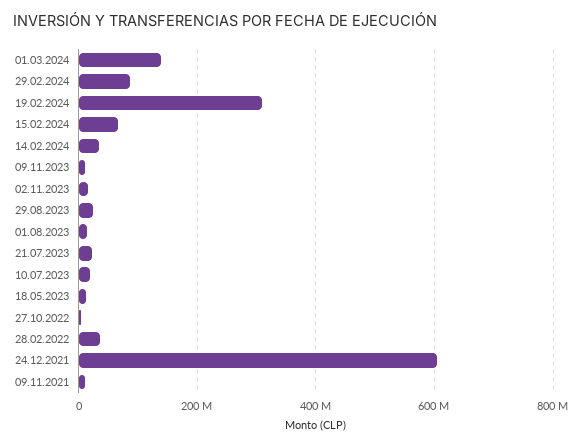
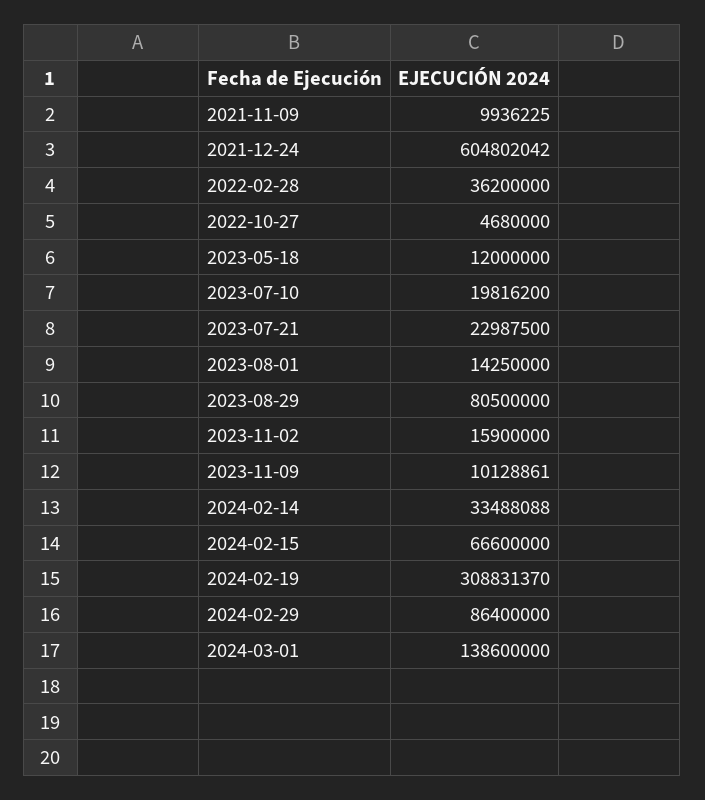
  {
    "01.03.2024": 138600000,
    "29.02.2024": 86400000,
    "19.02.2024": 308831370,
    "15.02.2024": 66600000,
    "14.02.2024": 33488088,
    "09.11.2023": 10128861,
    "02.11.2023": 15900000,
-   "29.08.2023": 20000000,
+   "29.08.2023": 80500000,
    "01.08.2023": 14250000,
    "21.07.2023": 22987500,
    "10.07.2023": 19816200,
    "18.05.2023": 12000000,
    "27.10.2022": 4680000,
    "28.02.2022": 36200000,
    "24.12.2021": 604802042,
    "09.11.2021": 9936225
  }

